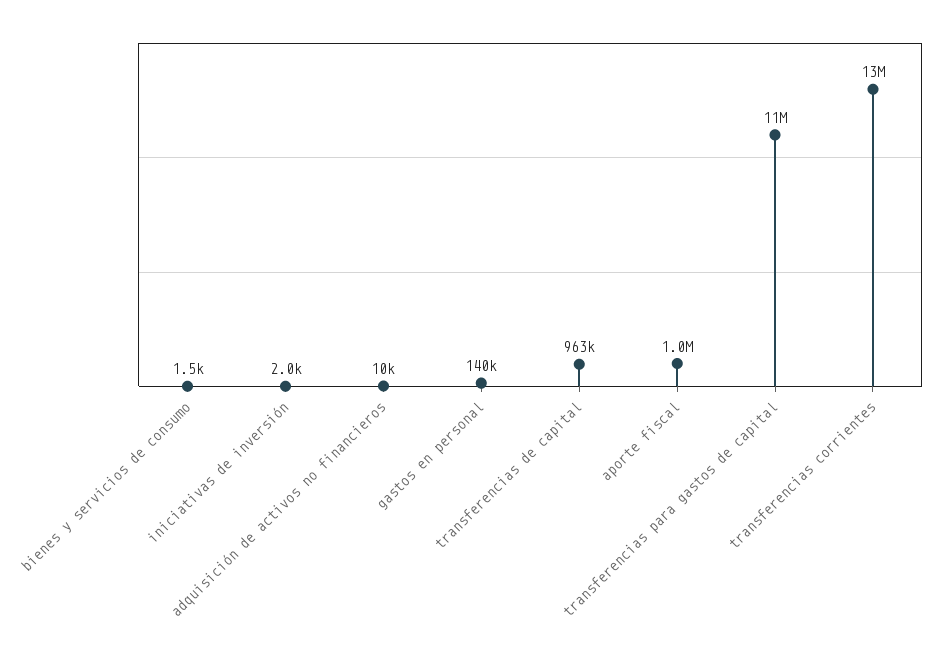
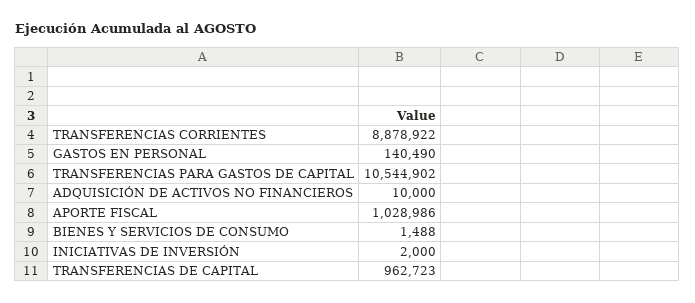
  {
    "bienes y servicios de consumo": 1488,
    "iniciativas de inversión": 2000,
    "adquisición de activos no financieros": 10000,
    "gastos en personal": 140490,
    "transferencias de capital": 962723,
    "aporte fiscal": 1028986,
    "transferencias para gastos de capital": 10544902,
-   "transferencias corrientes": 13000000
+   "transferencias corrientes": 8878922
  }

